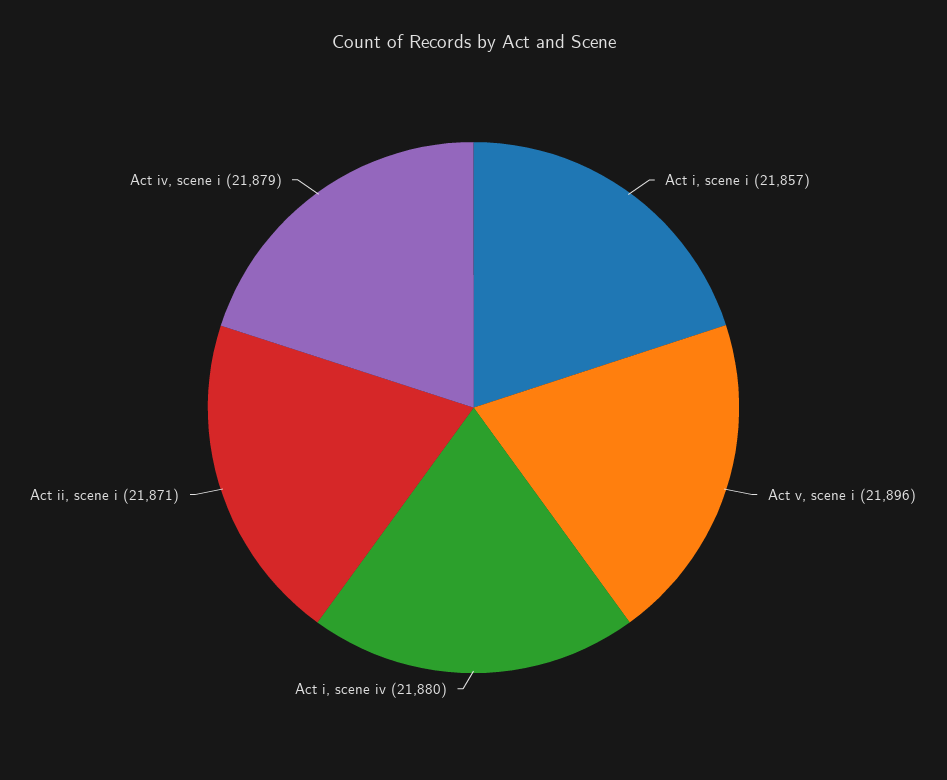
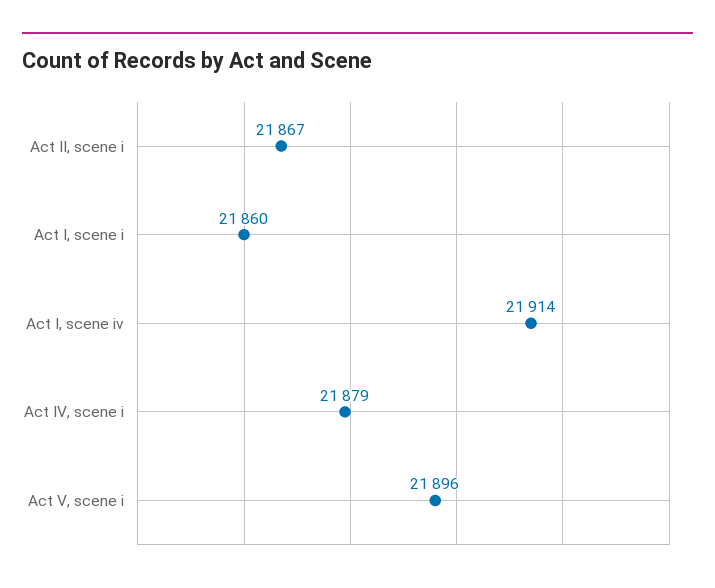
  {
-   "Act i, scene i": 21857,
+   "Act i, scene i": 21860,
    "Act v, scene i": 21896,
-   "Act i, scene iv": 21880,
+   "Act i, scene iv": 21914,
-   "Act ii, scene i": 21871,
+   "Act ii, scene i": 21867,
    "Act iv, scene i": 21879
  }

